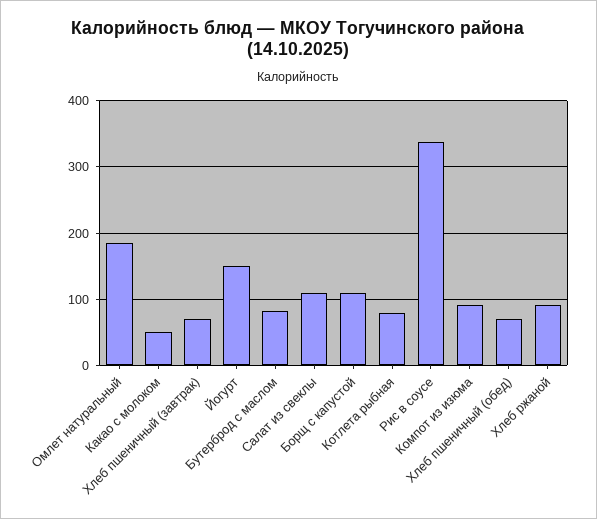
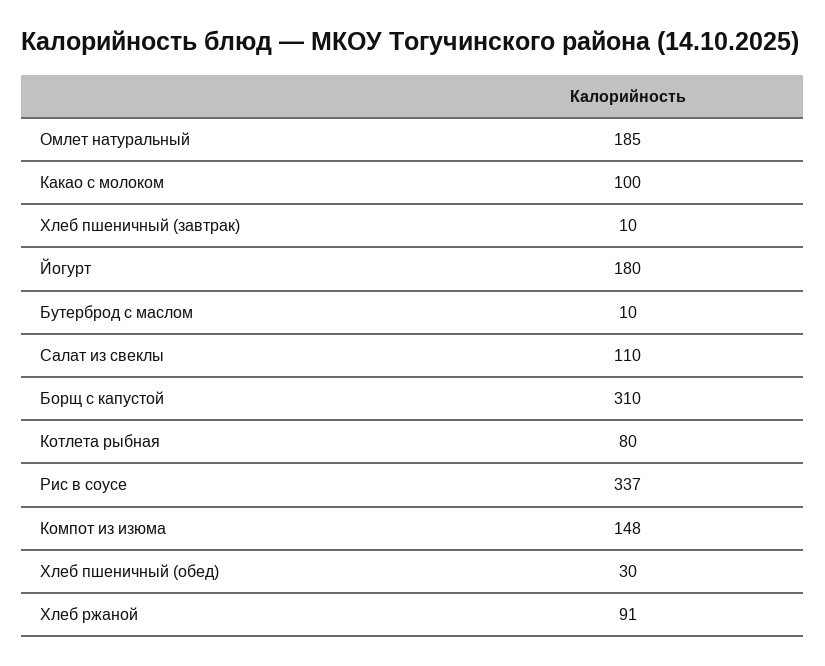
  {
    "Омлет натуральный": 185,
-   "Какао с молоком": 50,
+   "Какао с молоком": 100,
-   "Хлеб пшеничный (завтрак)": 70,
+   "Хлеб пшеничный (завтрак)": 10,
-   "Йогурт": 150,
+   "Йогурт": 180,
-   "Бутерброд с маслом": 80,
+   "Бутерброд с маслом": 10,
    "Салат из свеклы": 110,
-   "Борщ с капустой": 110,
+   "Борщ с капустой": 310,
    "Котлета рыбная": 80,
    "Рис в соусе": 337,
-   "Компот из изюма": 90,
+   "Компот из изюма": 148,
-   "Хлеб пшеничный (обед)": 70,
+   "Хлеб пшеничный (обед)": 30,
    "Хлеб ржаной": 91
  }

